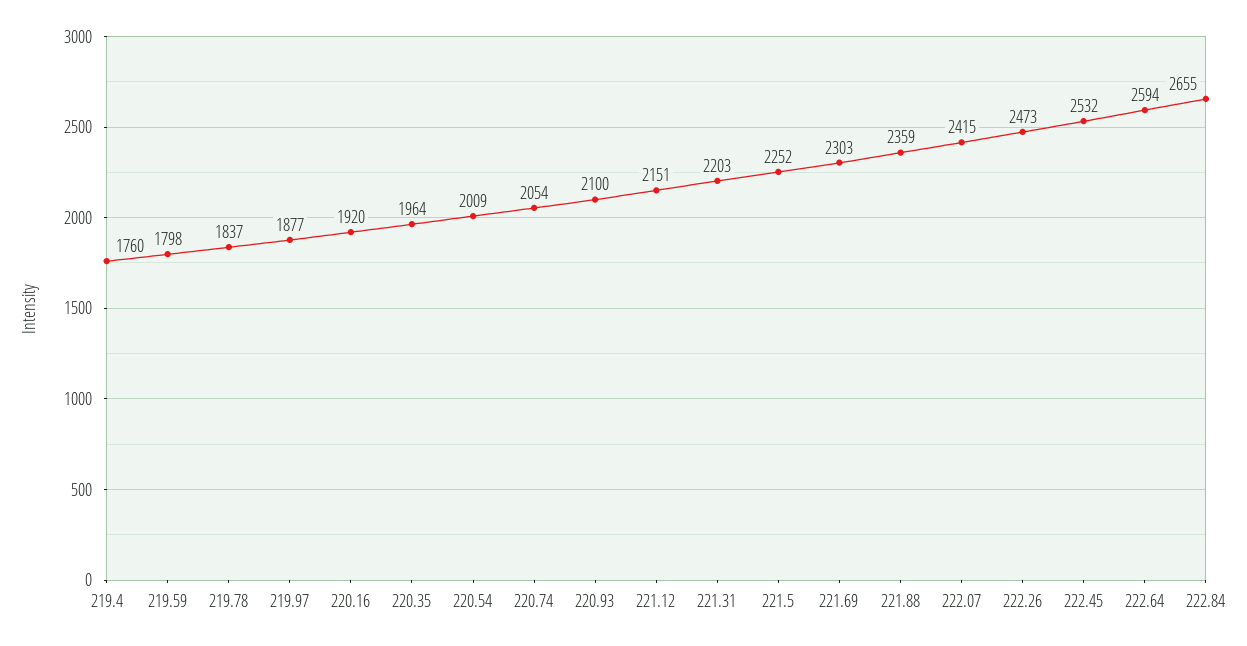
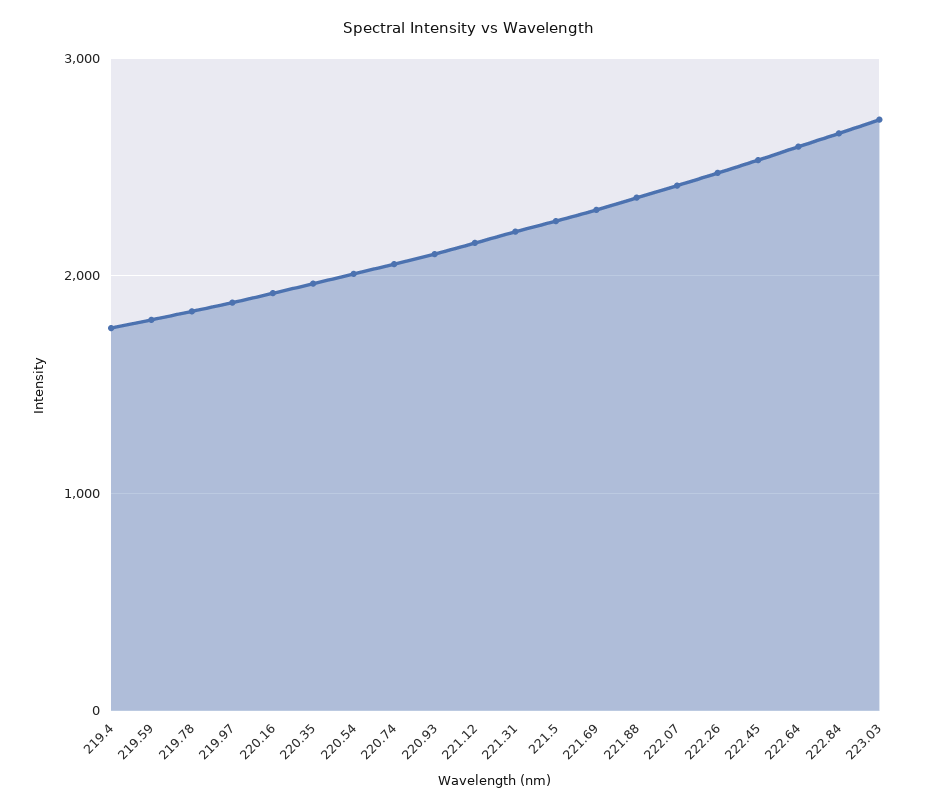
  {
    "219.4": 1760,
    "219.59": 1798,
    "219.78": 1837,
    "219.97": 1877,
    "220.16": 1920,
    "220.35": 1964,
    "220.54": 2009,
    "220.74": 2054,
    "220.93": 2100,
    "221.12": 2151,
    "221.31": 2203,
    "221.5": 2252,
    "221.69": 2303,
    "221.88": 2359,
    "222.07": 2415,
    "222.26": 2473,
    "222.45": 2532,
    "222.64": 2594,
-   "222.84": 2655
+   "222.84": 2655,
+   "223.03": 2700
  }

